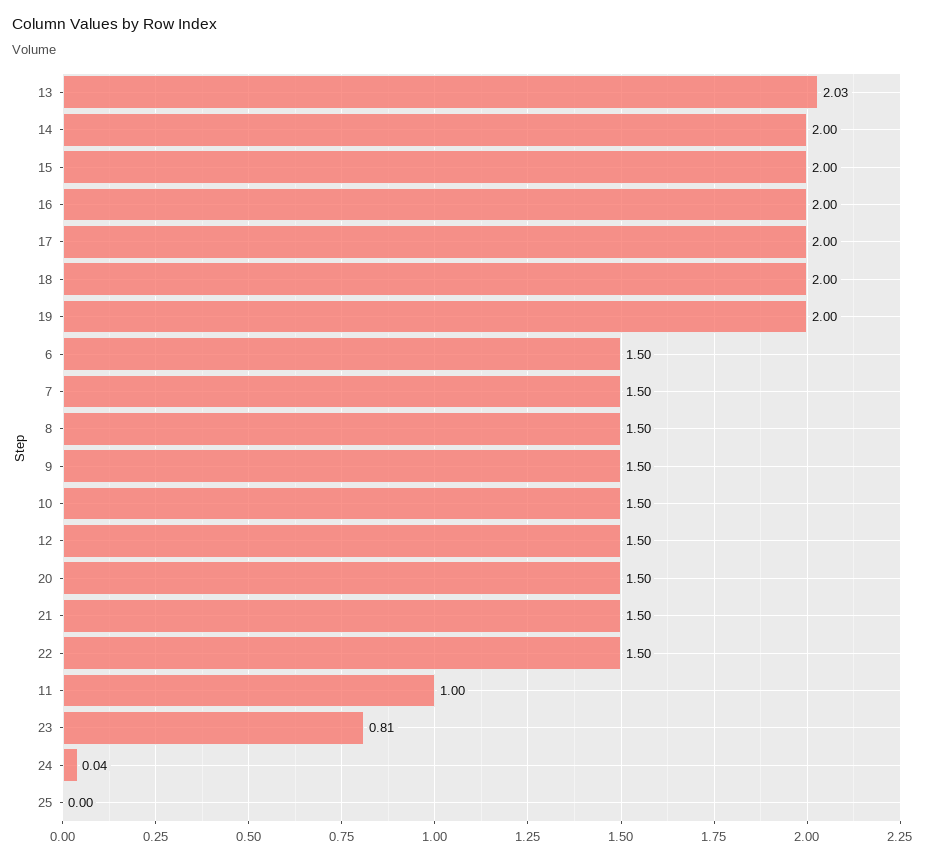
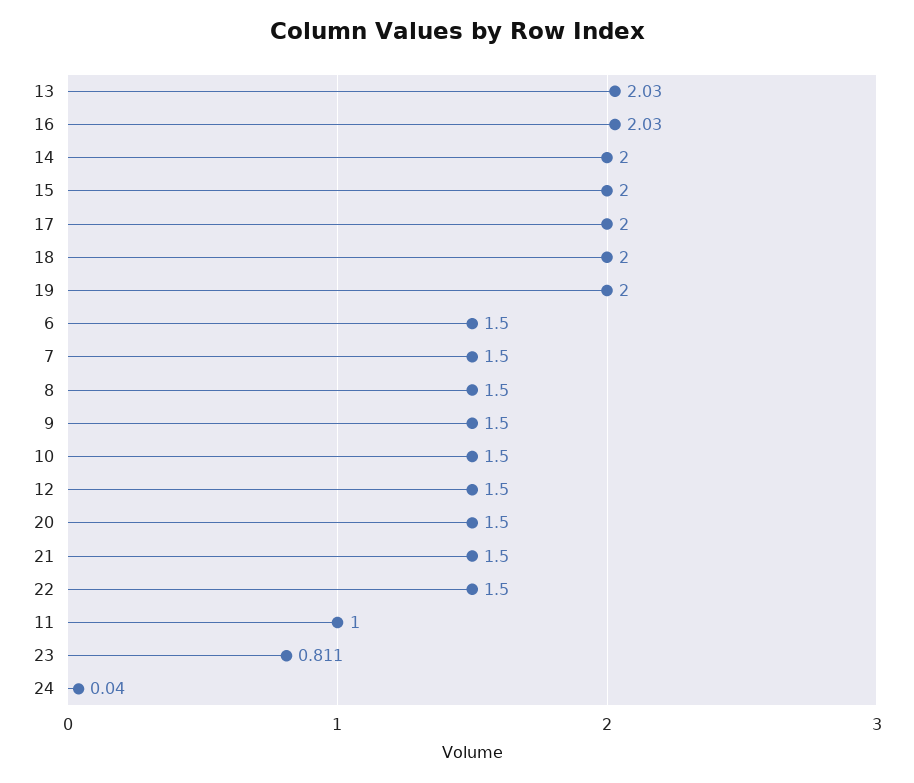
  {
    "13": 2.03,
    "14": 2,
    "15": 2,
-   "16": 2,
+   "16": 2.03,
    "17": 2,
    "18": 2,
    "19": 2,
    "6": 1.5,
    "7": 1.5,
    "8": 1.5,
    "9": 1.5,
    "10": 1.5,
    "12": 1.5,
    "20": 1.5,
    "21": 1.5,
    "22": 1.5,
    "11": 1,
    "23": 0.811,
-   "24": 0.04,
+   "24": 0.04
-   "25": 0
  }

